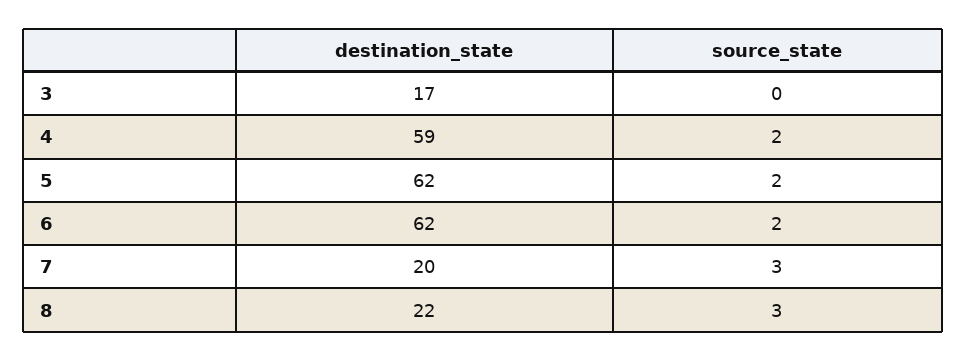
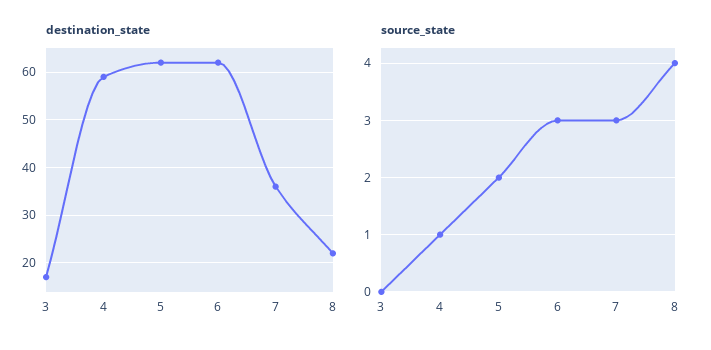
  {
    "destination_state": {
      "3": 17,
      "4": 59,
      "5": 62,
      "6": 62,
-     "7": 20,
+     "7": 35,
      "8": 22
    },
    "source_state": {
      "3": 0,
-     "4": 2,
+     "4": 1,
      "5": 2,
-     "6": 2,
+     "6": 3,
      "7": 3,
-     "8": 3
+     "8": 4
    }
  }

